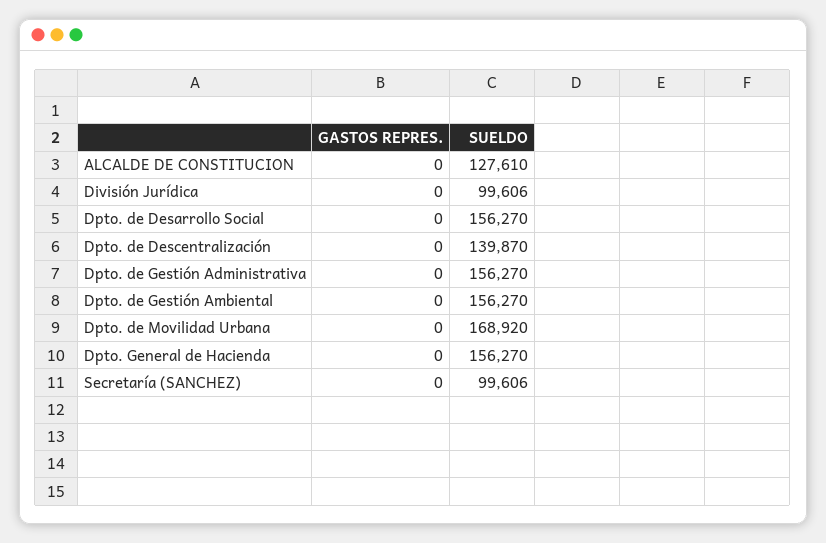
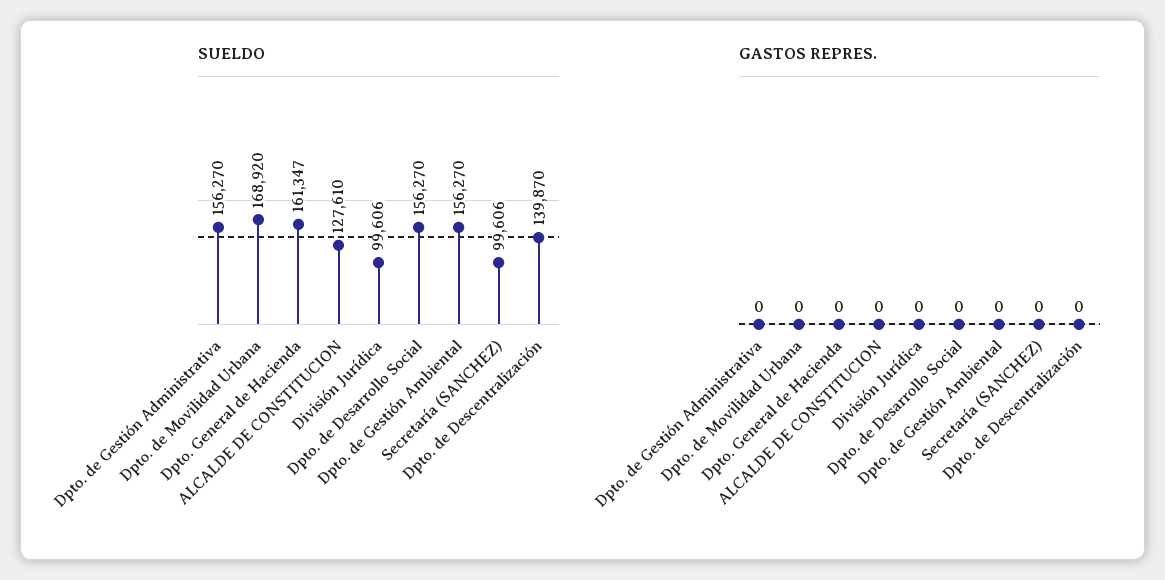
  {
    "GASTOS REPRES.": {
      "ALCALDE DE CONSTITUCION": 0,
      "División Jurídica": 0,
      "Dpto. de Desarrollo Social": 0,
      "Dpto. de Descentralización": 0,
      "Dpto. de Gestión Administrativa": 0,
      "Dpto. de Gestión Ambiental": 0,
      "Dpto. de Movilidad Urbana": 0,
      "Dpto. General de Hacienda": 0,
      "Secretaría (SANCHEZ)": 0
    },
    "SUELDO": {
      "ALCALDE DE CONSTITUCION": 127610,
      "División Jurídica": 99606,
      "Dpto. de Desarrollo Social": 156270,
      "Dpto. de Descentralización": 139870,
      "Dpto. de Gestión Administrativa": 156270,
      "Dpto. de Gestión Ambiental": 156270,
      "Dpto. de Movilidad Urbana": 168920,
-     "Dpto. General de Hacienda": 156270,
+     "Dpto. General de Hacienda": 161347,
      "Secretaría (SANCHEZ)": 99606
    }
  }

